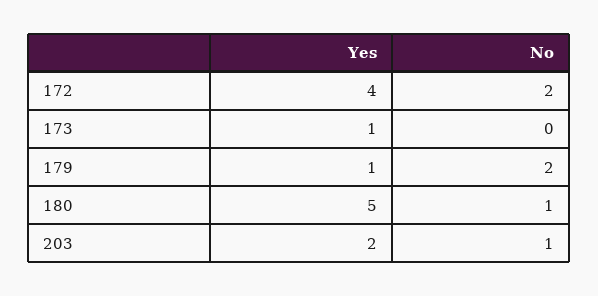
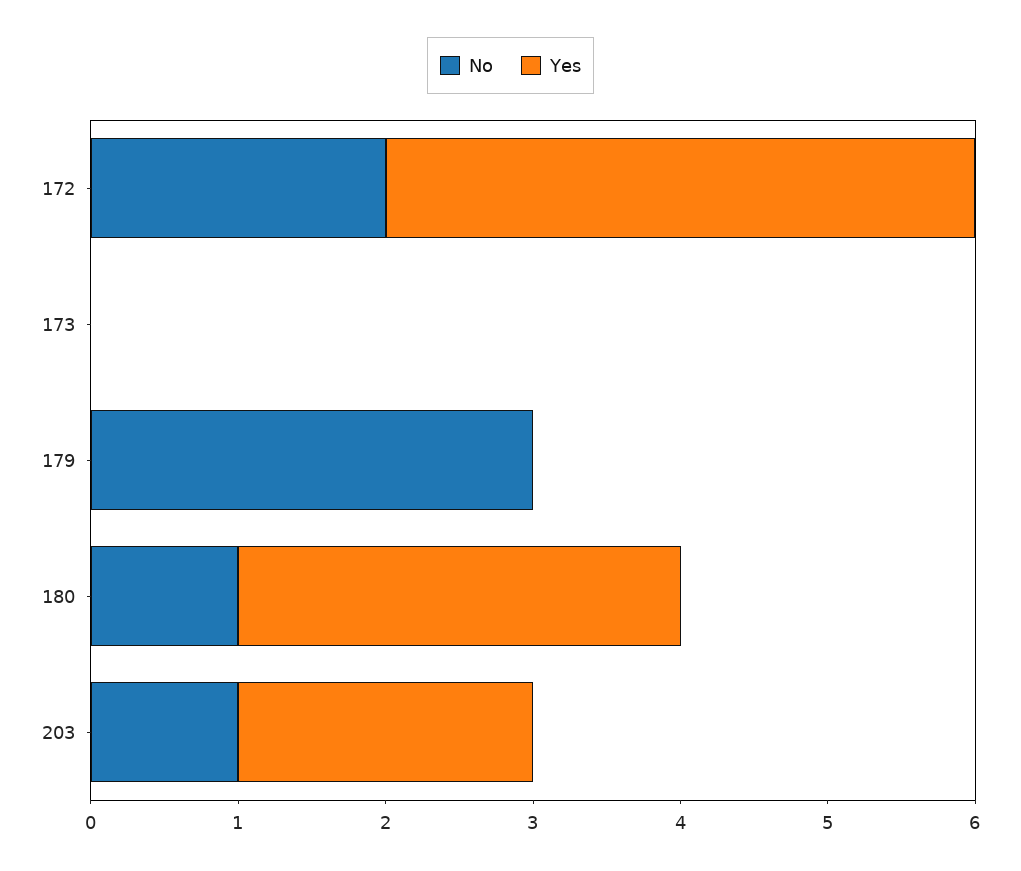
  {
    "Yes": {
      "172": 4,
-     "173": 1,
+     "173": 0,
-     "179": 1,
+     "179": 0,
-     "180": 5,
+     "180": 3,
      "203": 2
    },
    "No": {
      "172": 2,
      "173": 0,
-     "179": 2,
+     "179": 3,
      "180": 1,
      "203": 1
    }
  }

